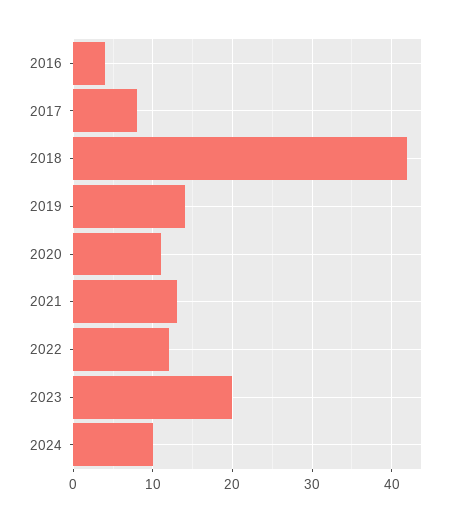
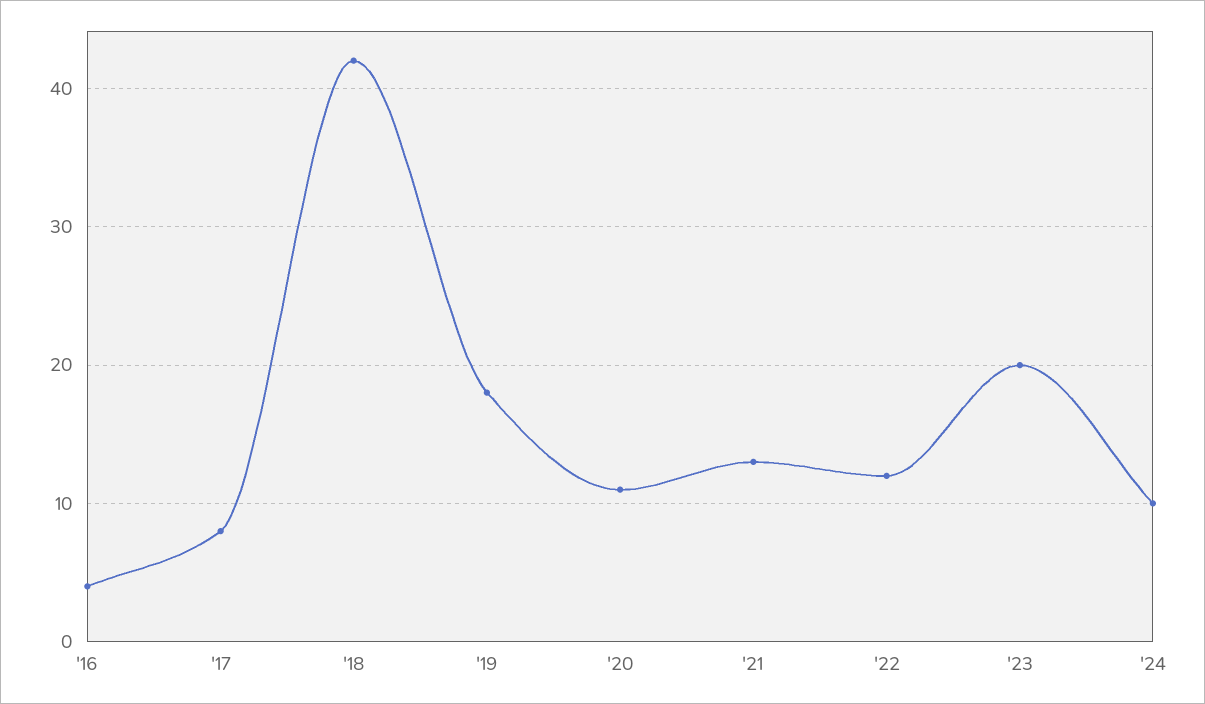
  {
    "2016": 4,
    "2017": 8,
    "2018": 42,
-   "2019": 14,
+   "2019": 18,
    "2020": 11,
    "2021": 13,
    "2022": 12,
    "2023": 20,
    "2024": 10
  }

